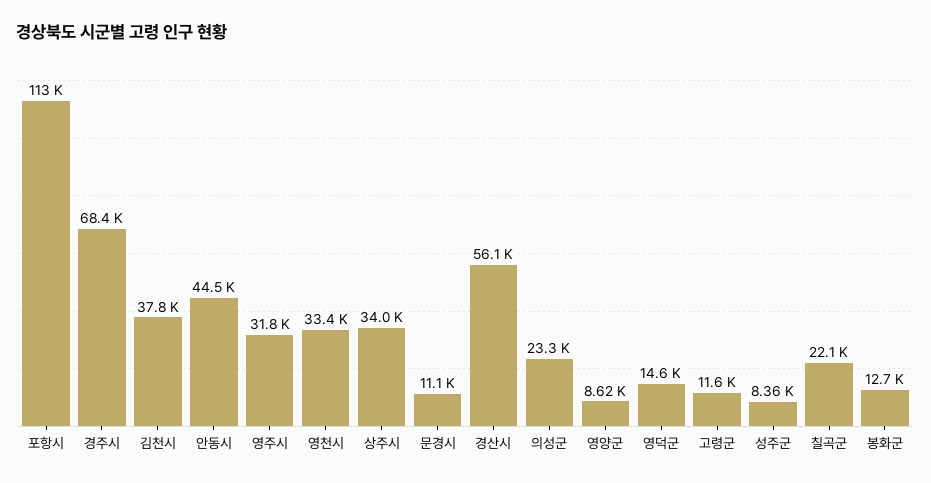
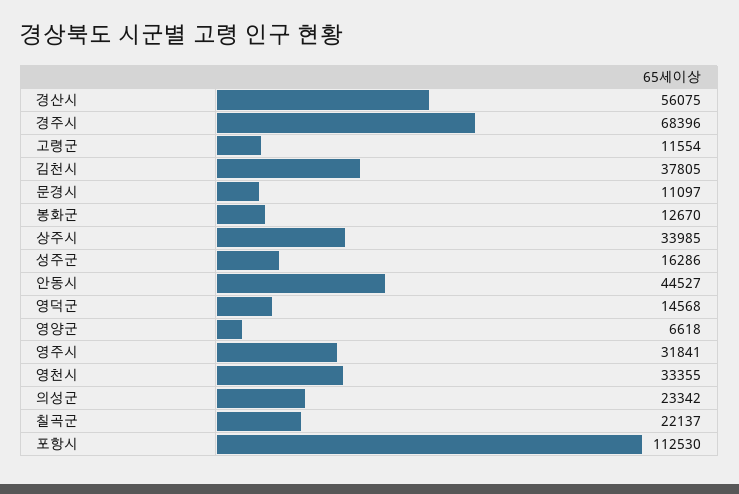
  {
    "포항시": 112530,
    "경주시": 68396,
    "김천시": 37805,
    "안동시": 44527,
    "영주시": 31841,
    "영천시": 33355,
    "상주시": 33985,
    "문경시": 11097,
    "경산시": 56075,
    "의성군": 23342,
-   "영양군": 8620,
+   "영양군": 6618,
    "영덕군": 14568,
    "고령군": 11554,
-   "성주군": 8360,
+   "성주군": 16286,
    "칠곡군": 22137,
    "봉화군": 12670
  }

